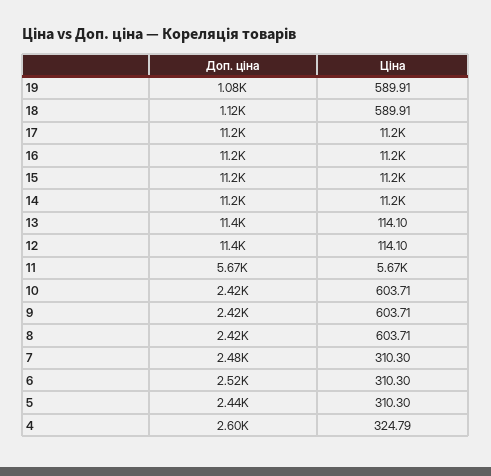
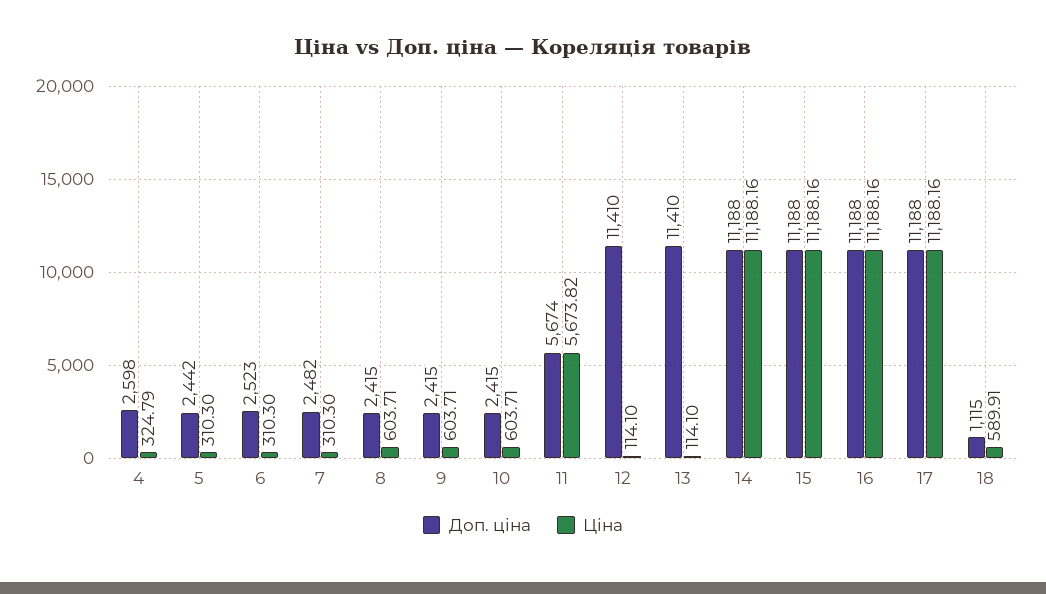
  {
    "Доп. ціна": {
-     "19": 1080,
      "18": 1115,
      "17": 11188,
      "16": 11188,
      "15": 11188,
      "14": 11188,
      "13": 11410,
      "12": 11410,
      "11": 5674,
      "10": 2415,
      "9": 2415,
      "8": 2415,
      "7": 2482,
      "6": 2523,
      "5": 2442,
      "4": 2598
    },
    "Ціна": {
-     "19": 589.91,
      "18": 589.91,
      "17": 11188.16,
      "16": 11188.16,
      "15": 11188.16,
      "14": 11188.16,
      "13": 114.1,
      "12": 114.1,
      "11": 5673.82,
      "10": 603.71,
      "9": 603.71,
      "8": 603.71,
      "7": 310.3,
      "6": 310.3,
      "5": 310.3,
      "4": 324.79
    }
  }

